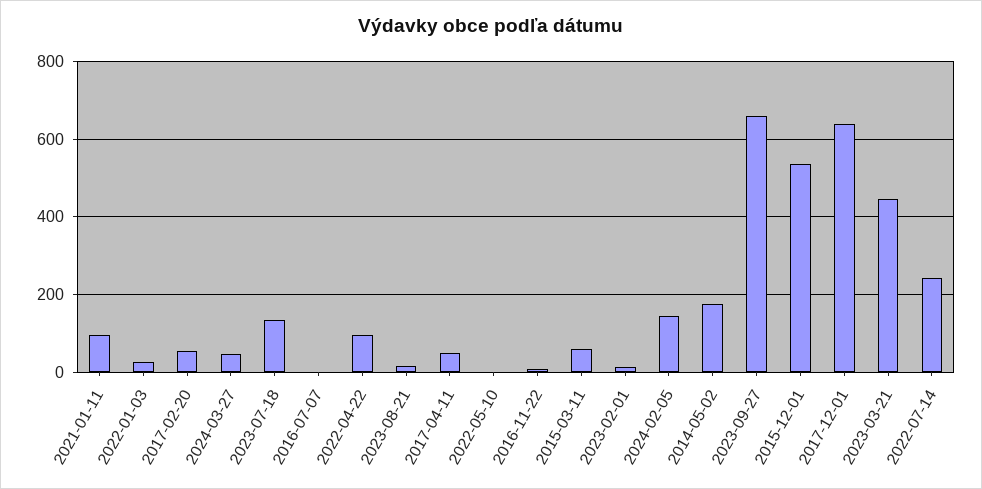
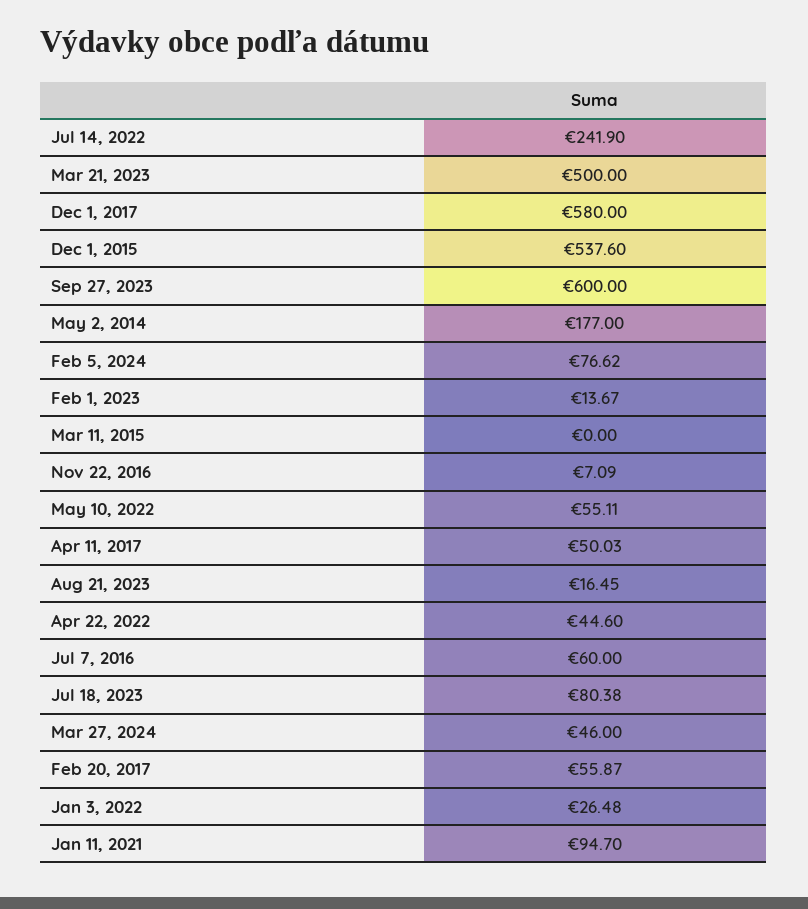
  {
    "2021-01-11": 94.7,
    "2022-01-03": 26.48,
    "2017-02-20": 55.87,
    "2024-03-27": 46,
-   "2023-07-18": 140,
+   "2023-07-18": 80.38,
-   "2016-07-07": 0,
+   "2016-07-07": 60,
-   "2022-04-22": 100,
+   "2022-04-22": 44.6,
    "2023-08-21": 16.45,
    "2017-04-11": 50.03,
-   "2022-05-10": 0,
+   "2022-05-10": 55.11,
    "2016-11-22": 7.09,
-   "2015-03-11": 60,
+   "2015-03-11": 0,
    "2023-02-01": 13.67,
-   "2024-02-05": 140,
+   "2024-02-05": 76.62,
    "2014-05-02": 177,
-   "2023-09-27": 660,
+   "2023-09-27": 600,
    "2015-12-01": 537.6,
-   "2017-12-01": 640,
+   "2017-12-01": 580,
-   "2023-03-21": 440,
+   "2023-03-21": 500,
    "2022-07-14": 241.9
  }

